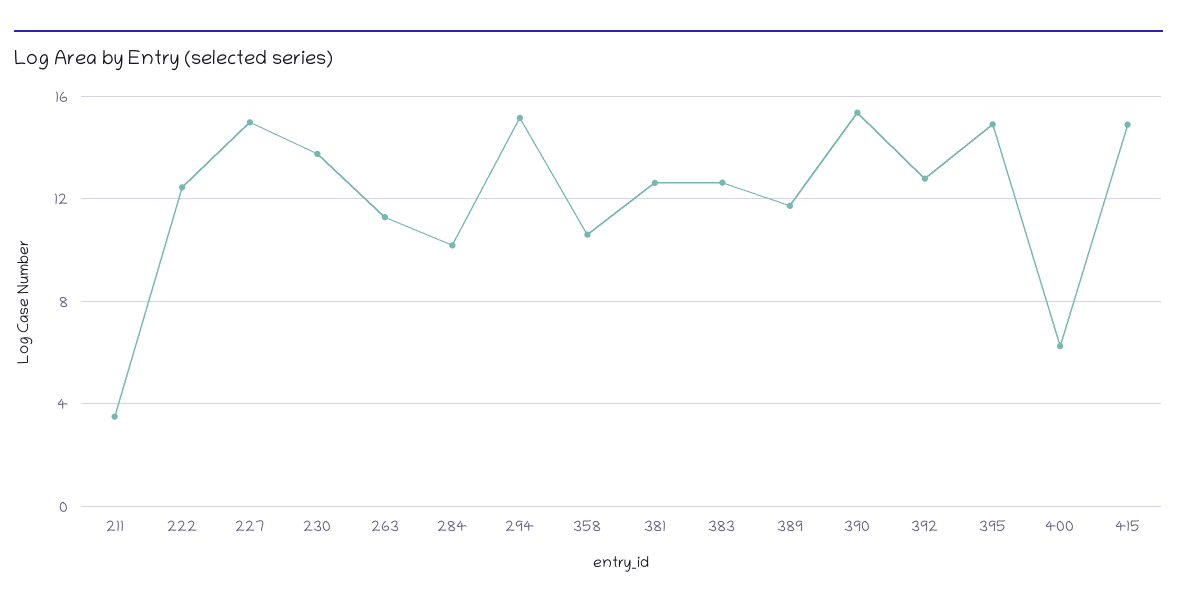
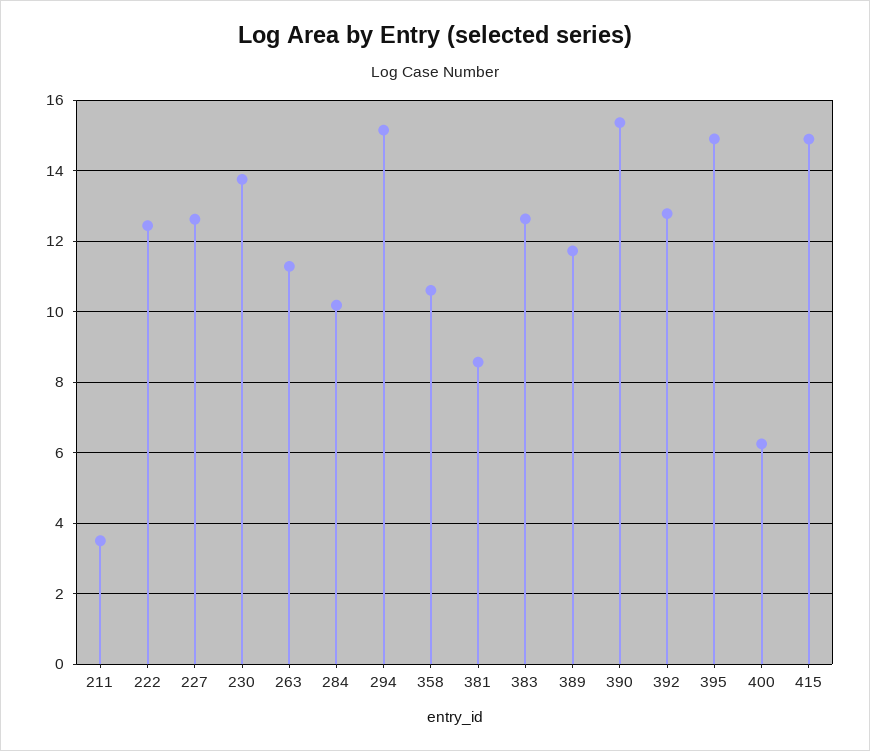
  {
    "211": 3.6,
    "222": 12.4,
-   "227": 15,
+   "227": 12.6,
    "230": 13.8,
    "263": 11.2,
    "284": 10.2,
    "294": 15.2,
    "358": 10.6,
-   "381": 12.5,
+   "381": 8.6,
    "383": 12.6,
    "389": 11.8,
    "390": 15.4,
    "392": 12.8,
    "395": 15,
    "400": 6.2,
    "415": 14.8
  }

